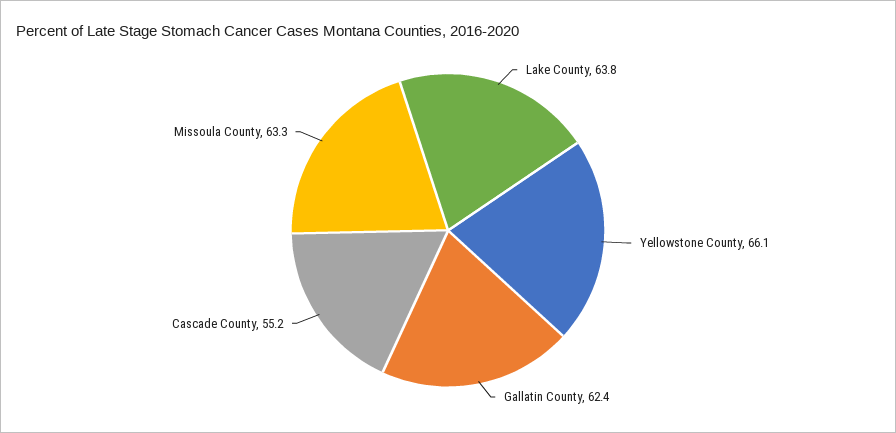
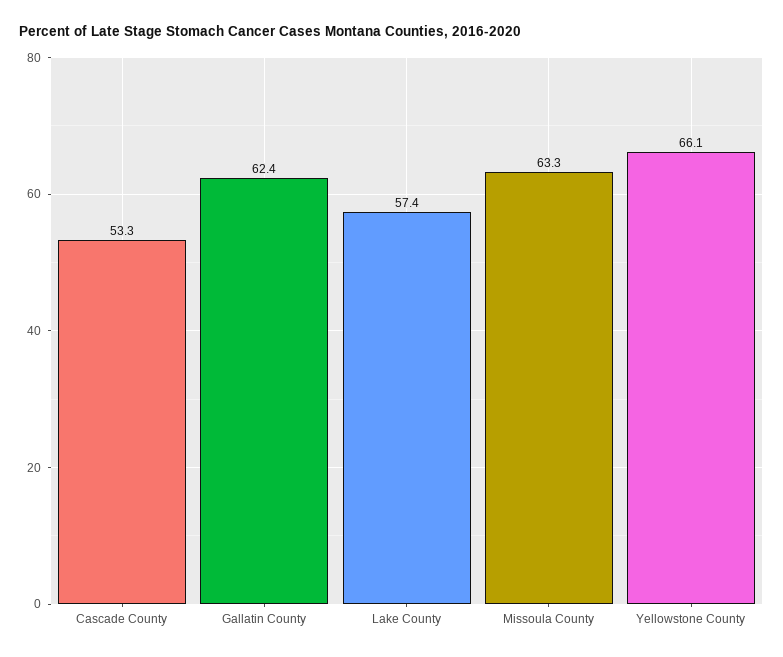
  {
-   "Lake County": 63.8,
+   "Lake County": 57.4,
    "Yellowstone County": 66.1,
    "Gallatin County": 62.4,
-   "Cascade County": 55.2,
+   "Cascade County": 53.3,
    "Missoula County": 63.3
  }

